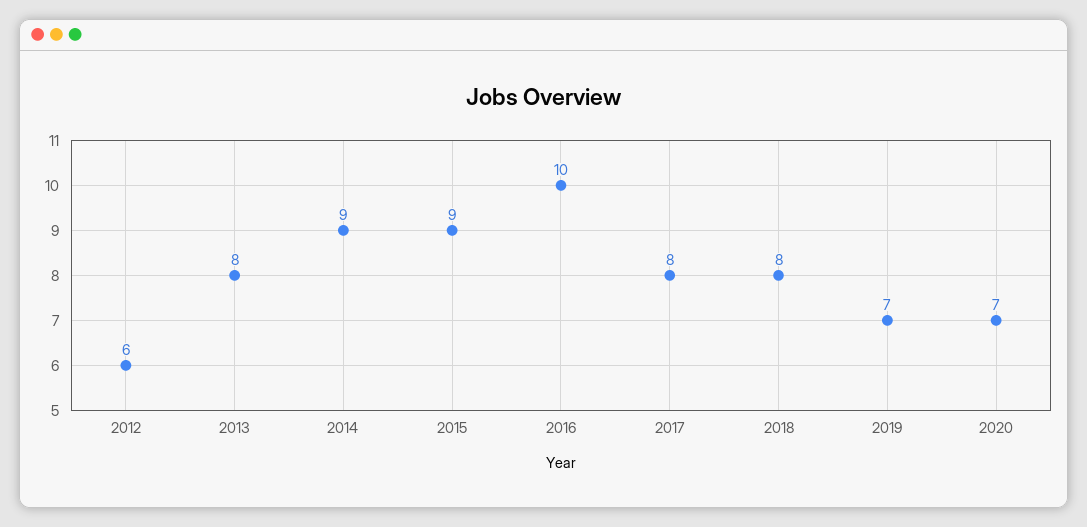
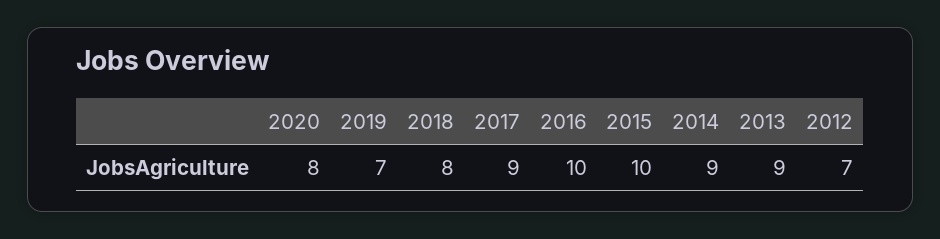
  {
-   "2012": 6,
+   "2012": 7,
-   "2013": 8,
+   "2013": 9,
    "2014": 9,
-   "2015": 9,
+   "2015": 10,
    "2016": 10,
-   "2017": 8,
+   "2017": 9,
    "2018": 8,
    "2019": 7,
-   "2020": 7
+   "2020": 8
  }

